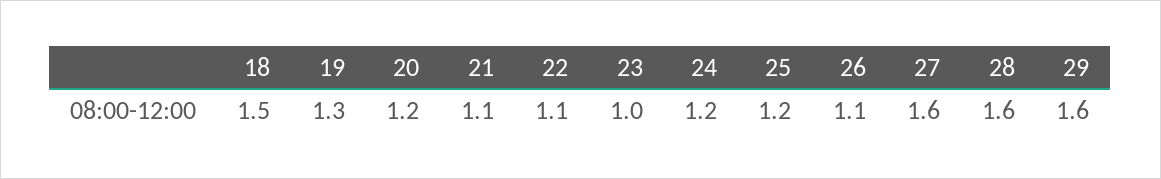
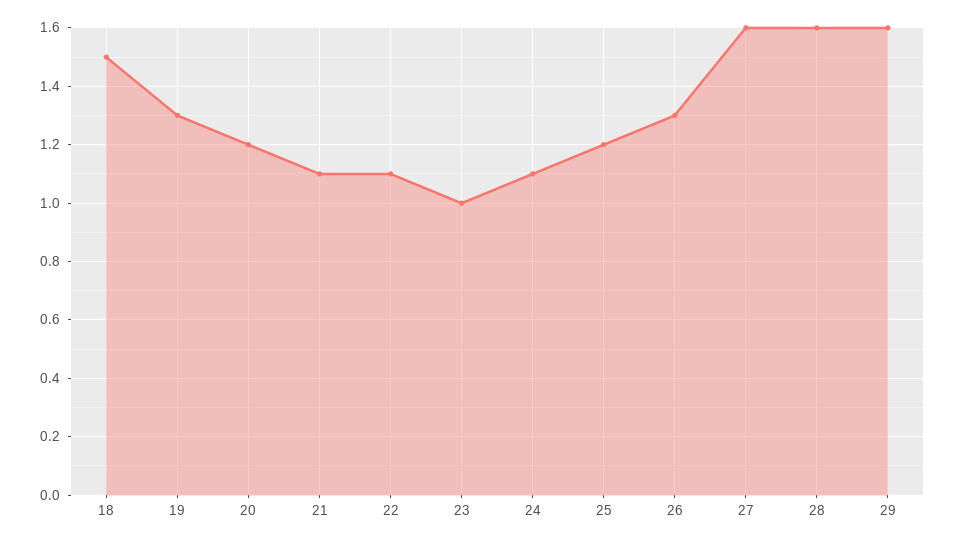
  {
    "18": 1.5,
    "19": 1.3,
    "20": 1.2,
    "21": 1.1,
    "22": 1.1,
    "23": 1,
-   "24": 1.2,
+   "24": 1.1,
    "25": 1.2,
-   "26": 1.1,
+   "26": 1.3,
    "27": 1.6,
    "28": 1.6,
    "29": 1.6
  }

